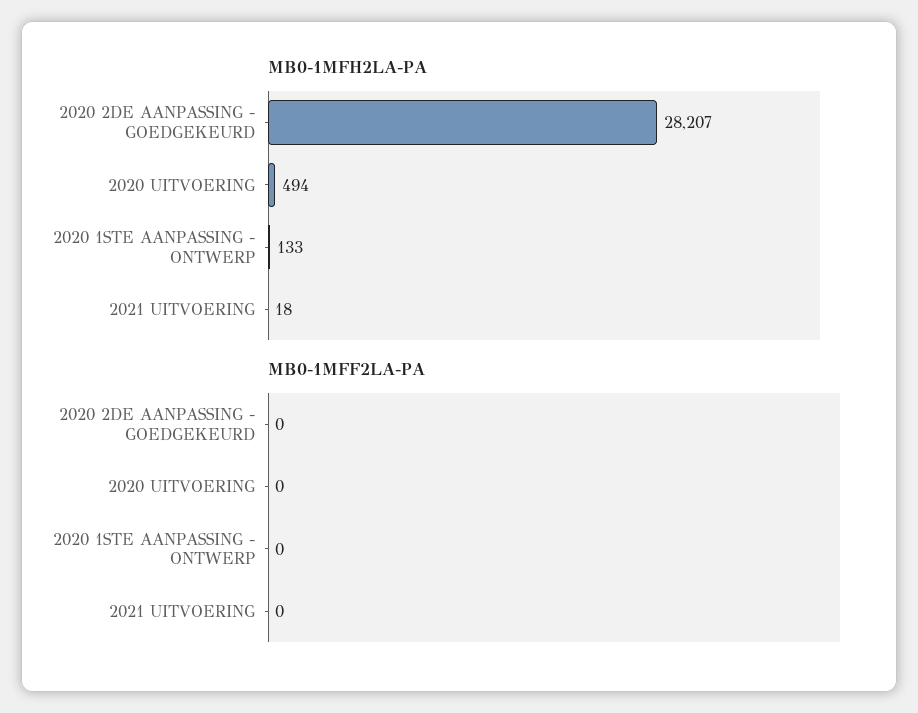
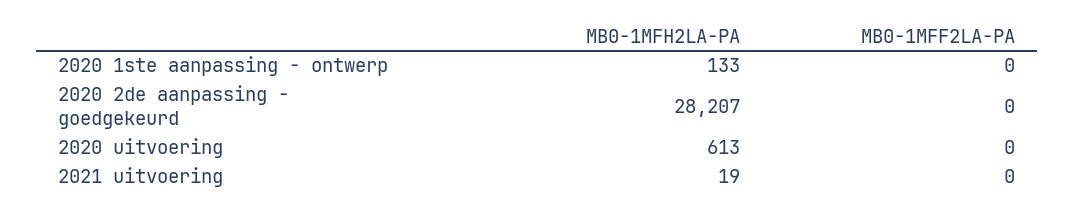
  {
    "MB0-1MFH2LA-PA": {
      "2020 2DE AANPASSING - GOEDGEKEURD": 28207,
-     "2020 UITVOERING": 494,
+     "2020 UITVOERING": 613,
      "2020 1STE AANPASSING - ONTWERP": 133,
-     "2021 UITVOERING": 18
+     "2021 UITVOERING": 19
    },
    "MB0-1MFF2LA-PA": {
      "2020 2DE AANPASSING - GOEDGEKEURD": 0,
      "2020 UITVOERING": 0,
      "2020 1STE AANPASSING - ONTWERP": 0,
      "2021 UITVOERING": 0
    }
  }

